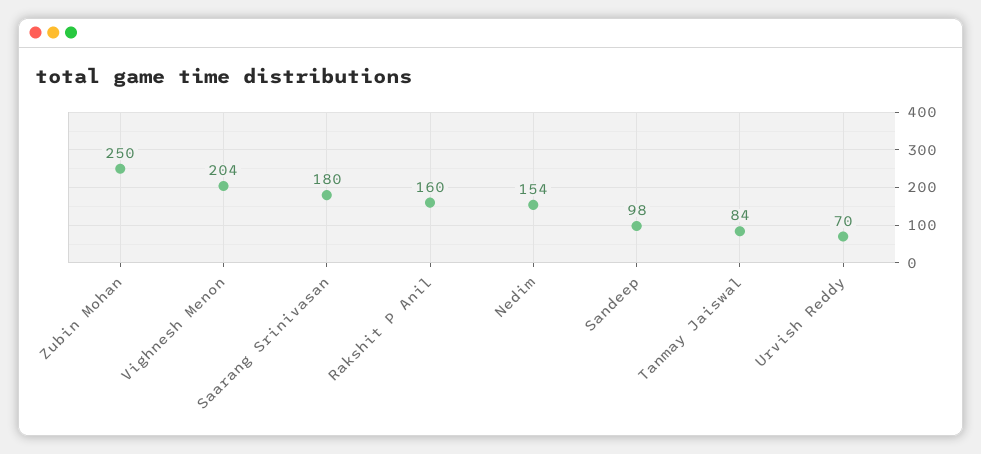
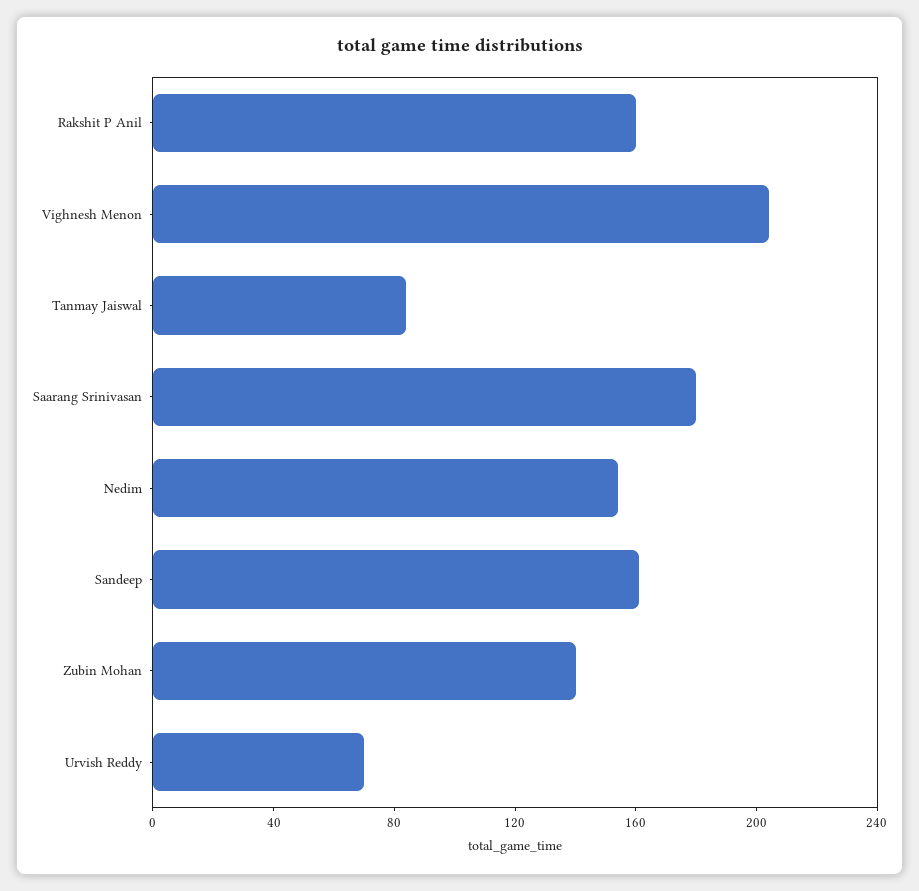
  {
-   "Zubin Mohan": 250,
+   "Zubin Mohan": 140,
    "Vighnesh Menon": 204,
    "Saarang Srinivasan": 180,
    "Rakshit P Anil": 160,
    "Nedim": 154,
-   "Sandeep": 98,
+   "Sandeep": 160,
    "Tanmay Jaiswal": 84,
    "Urvish Reddy": 70
  }

